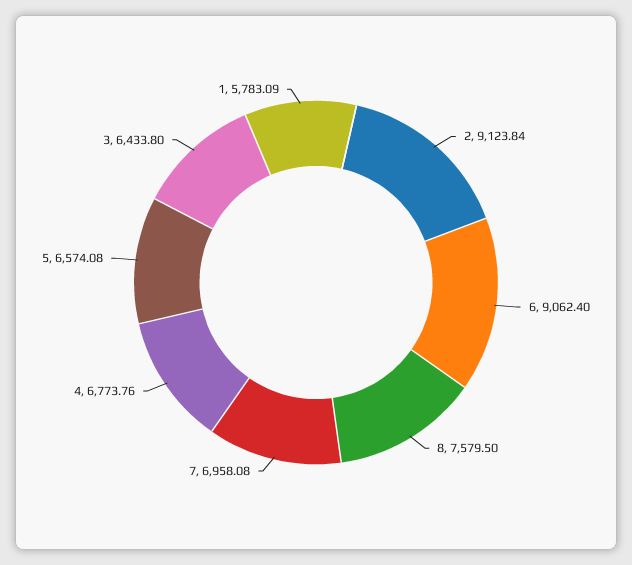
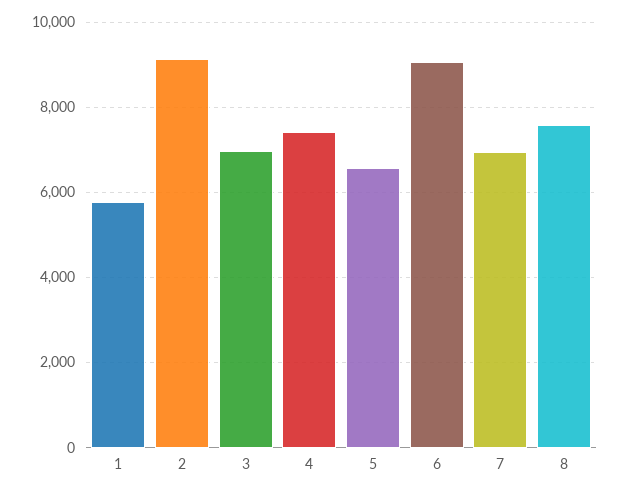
  {
    "2": 9123.84,
    "6": 9062.4,
    "8": 7579.5,
    "7": 6958.08,
-   "4": 6773.76,
+   "4": 7400,
    "5": 6574.08,
-   "3": 6433.8,
+   "3": 7000,
    "1": 5783.09
  }

